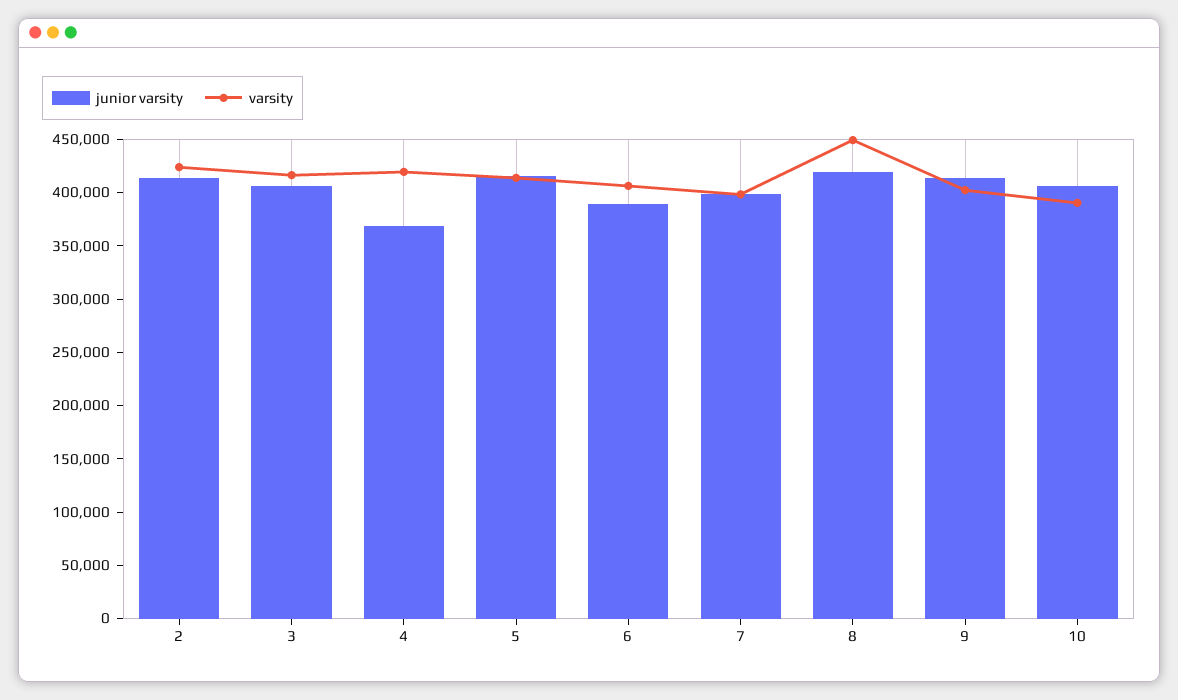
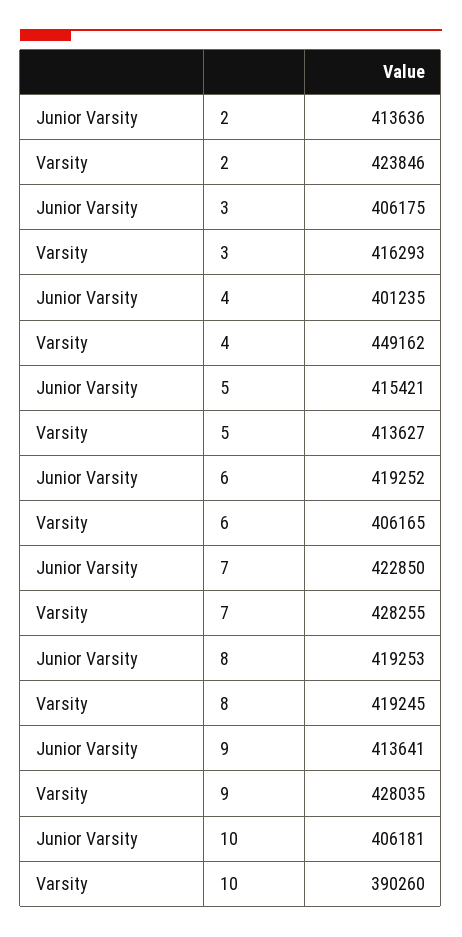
  {
    "junior varsity": {
      "2": 413636,
      "3": 406175,
-     "4": 370000,
+     "4": 401235,
      "5": 415421,
-     "6": 390000,
+     "6": 419252,
-     "7": 400000,
+     "7": 422850,
      "8": 419253,
      "9": 413641,
      "10": 406181
    },
    "varsity": {
      "2": 423846,
      "3": 416293,
-     "4": 420000,
+     "4": 449162,
      "5": 413627,
      "6": 406165,
-     "7": 400000,
+     "7": 428255,
-     "8": 450000,
+     "8": 419245,
-     "9": 400000,
+     "9": 428035,
      "10": 390260
    }
  }

